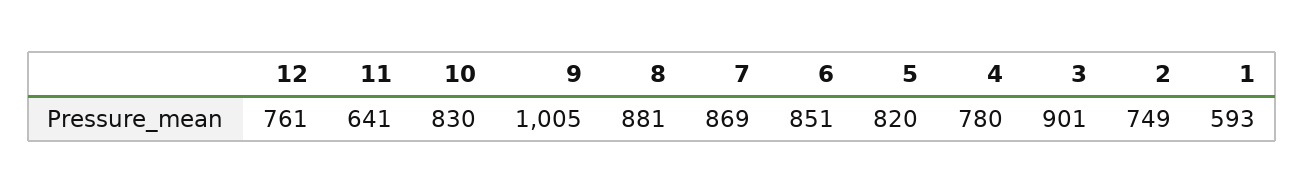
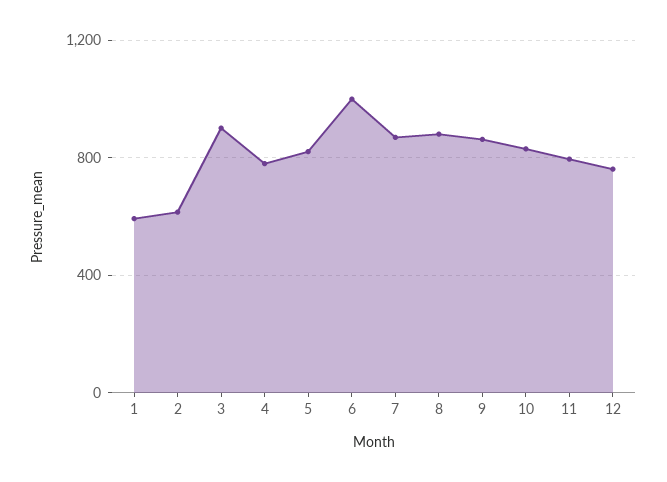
  {
    "12": 761,
-   "11": 641,
+   "11": 800,
    "10": 830,
-   "9": 1005,
+   "9": 850,
    "8": 881,
    "7": 869,
-   "6": 851,
+   "6": 1000,
    "5": 820,
    "4": 780,
    "3": 901,
-   "2": 749,
+   "2": 600,
    "1": 593
  }

